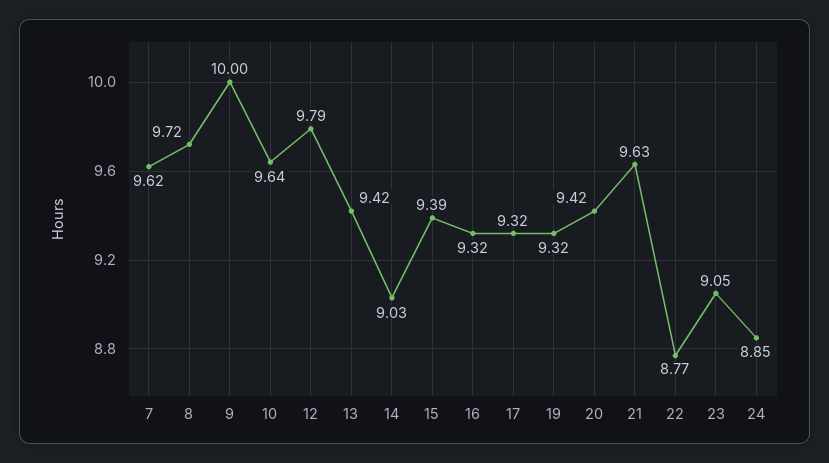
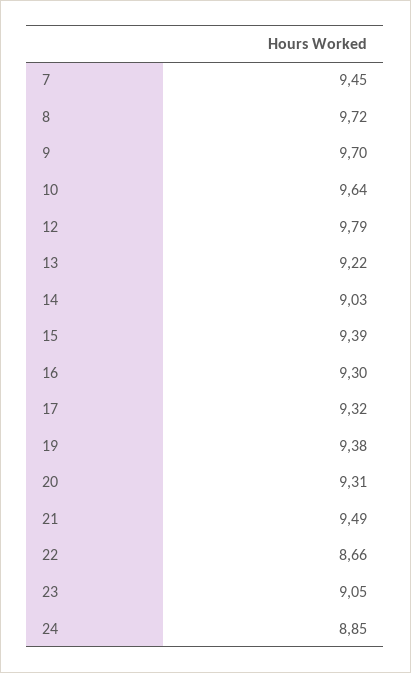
  {
-   "7": 9.62,
+   "7": 9.45,
    "8": 9.72,
-   "9": 10,
+   "9": 9.7,
    "10": 9.64,
    "12": 9.79,
-   "13": 9.42,
+   "13": 9.22,
    "14": 9.03,
    "15": 9.39,
-   "16": 9.32,
+   "16": 9.3,
    "17": 9.32,
-   "19": 9.32,
+   "19": 9.38,
-   "20": 9.42,
+   "20": 9.31,
-   "21": 9.63,
+   "21": 9.49,
-   "22": 8.77,
+   "22": 8.66,
    "23": 9.05,
    "24": 8.85
  }

